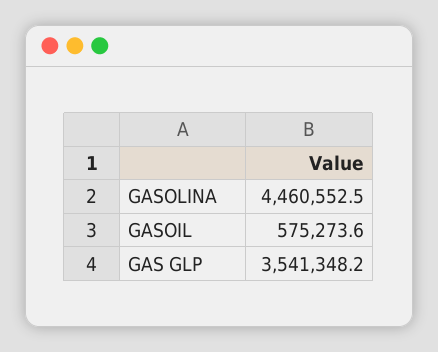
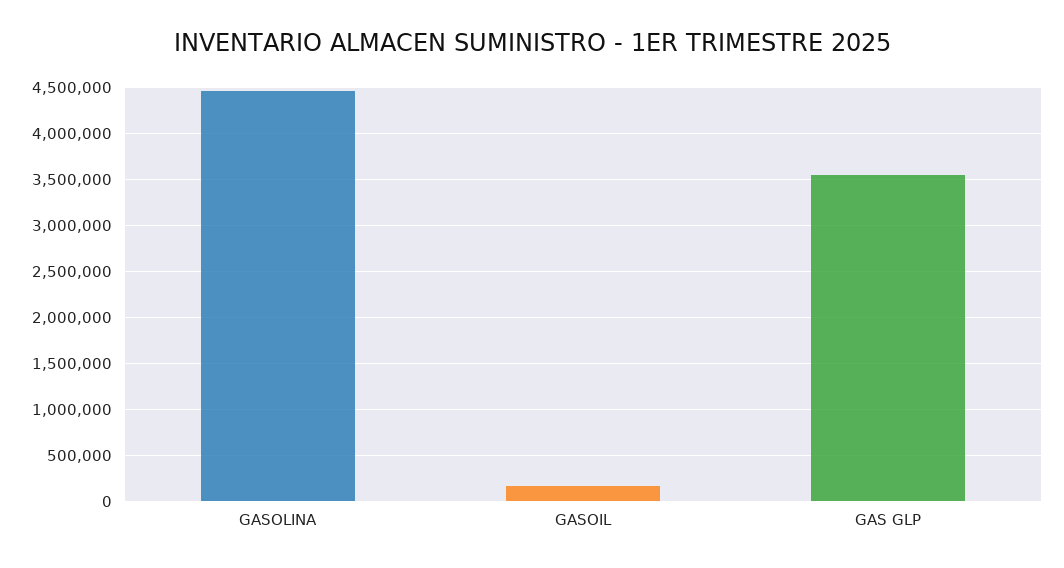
  {
    "GASOLINA": 4460552.5,
-   "GASOIL": 575273.6,
+   "GASOIL": 200000,
    "GAS GLP": 3541348.2
  }

